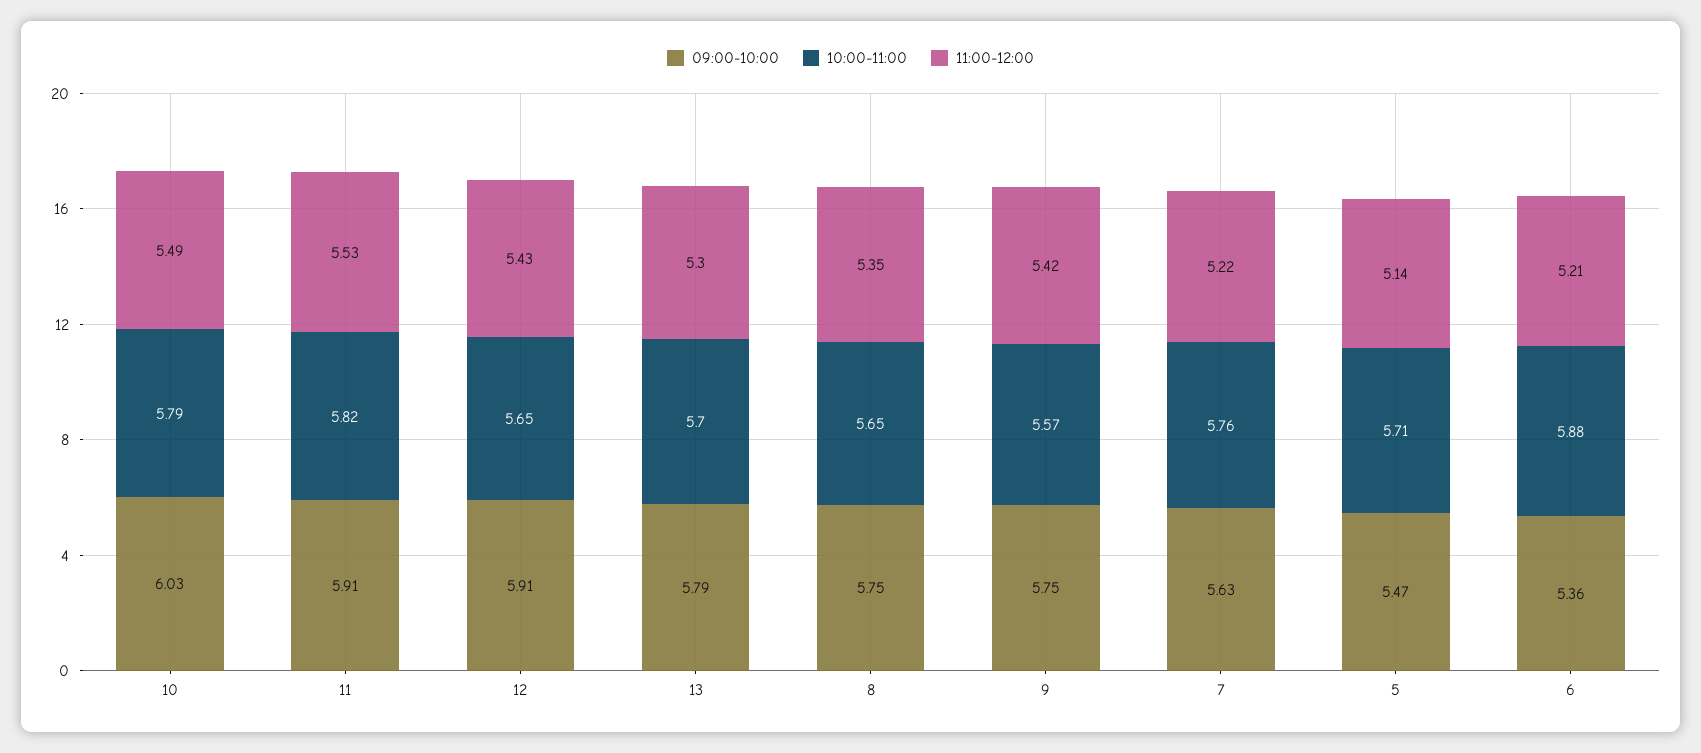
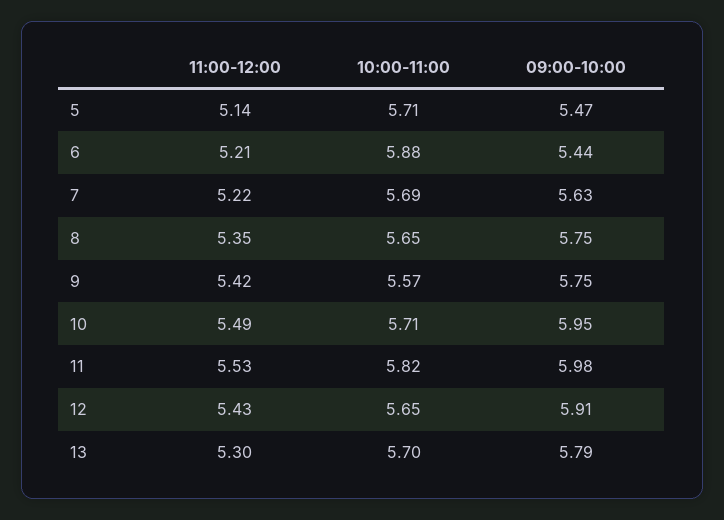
  {
    "09:00-10:00": {
-     "10": 6.03,
+     "10": 5.95,
-     "11": 5.91,
+     "11": 5.98,
      "12": 5.91,
      "13": 5.79,
      "8": 5.75,
      "9": 5.75,
      "7": 5.63,
      "5": 5.47,
-     "6": 5.36
+     "6": 5.44
    },
    "10:00-11:00": {
-     "10": 5.79,
+     "10": 5.71,
      "11": 5.82,
      "12": 5.65,
      "13": 5.7,
      "8": 5.65,
      "9": 5.57,
-     "7": 5.76,
+     "7": 5.69,
      "5": 5.71,
      "6": 5.88
    },
    "11:00-12:00": {
      "10": 5.49,
      "11": 5.53,
      "12": 5.43,
      "13": 5.3,
      "8": 5.35,
      "9": 5.42,
      "7": 5.22,
      "5": 5.14,
      "6": 5.21
    }
  }

